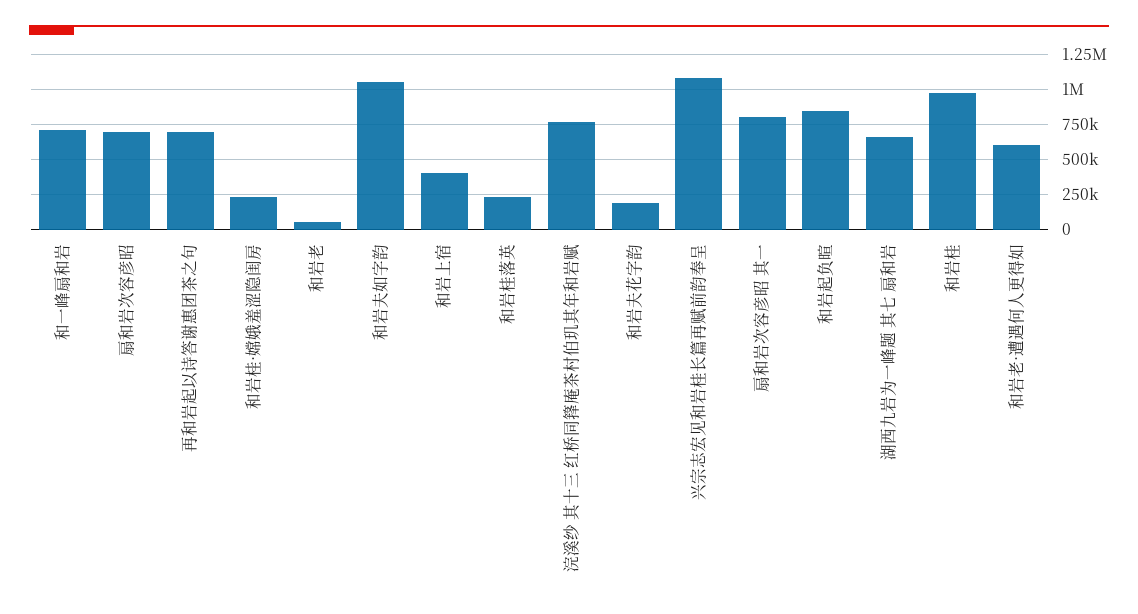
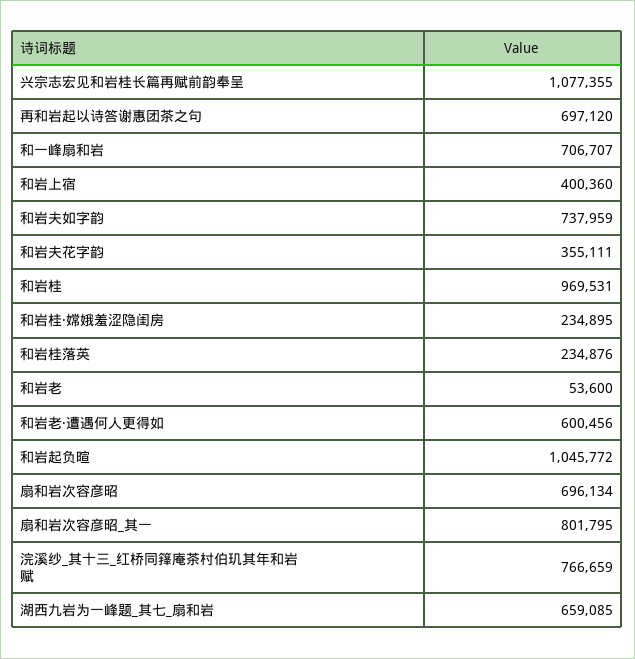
  {
    "和一峰扇和岩": 706707,
    "扇和岩次容彦昭": 696134,
    "再和岩起以诗答谢惠团茶之句": 697120,
    "和岩桂·嫦娥羞涩隐闺房": 234895,
    "和岩老": 53600,
-   "和岩夫如字韵": 1050000,
+   "和岩夫如字韵": 737959,
    "和岩上宿": 400360,
    "和岩桂落英": 234876,
    "浣溪纱 其十三 红桥同箨庵茶村伯玑其年和岩赋": 766659,
-   "和岩夫花字韵": 200000,
+   "和岩夫花字韵": 355111,
    "兴宗志宏见和岩桂长篇再赋前韵奉呈": 1077355,
    "扇和岩次容彦昭 其一": 801795,
-   "和岩起负暄": 850000,
+   "和岩起负暄": 1045772,
    "湖西九岩为一峰题 其七 扇和岩": 659085,
    "和岩桂": 969531,
    "和岩老·遭遇何人更得如": 600456
  }

